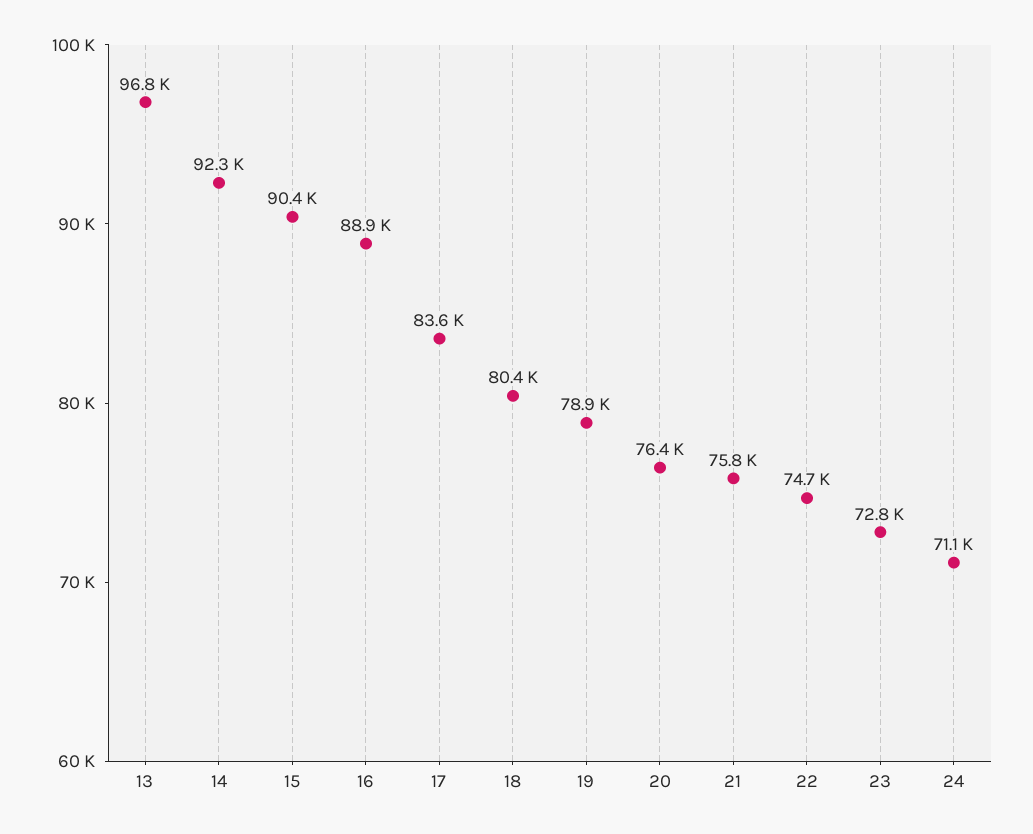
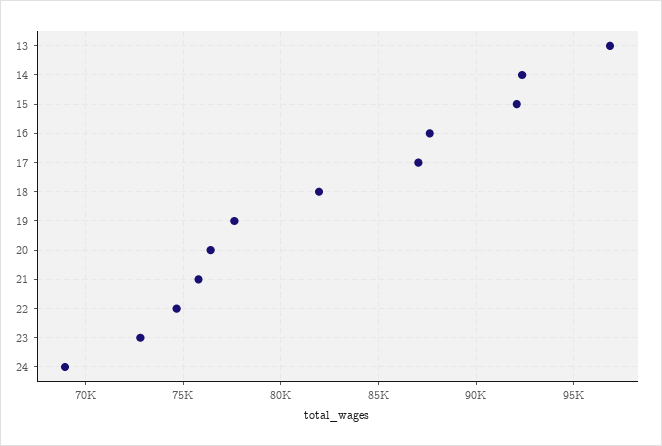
  {
    "13": 96800,
    "14": 92300,
-   "15": 90400,
+   "15": 92000,
-   "16": 88900,
+   "16": 87500,
-   "17": 83600,
+   "17": 87000,
-   "18": 80400,
+   "18": 82000,
-   "19": 78900,
+   "19": 77500,
    "20": 76400,
    "21": 75800,
    "22": 74700,
    "23": 72800,
-   "24": 71100
+   "24": 69000
  }

